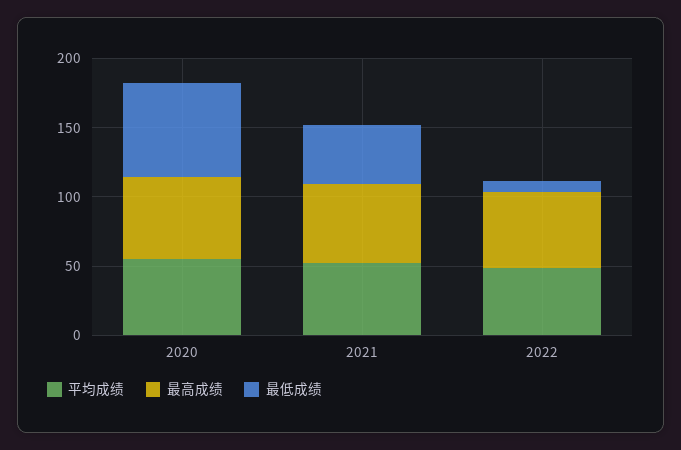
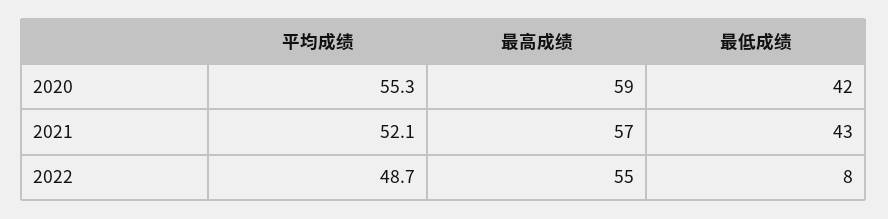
  {
    "平均成绩": {
      "2020": 55.3,
      "2021": 52.1,
      "2022": 48.7
    },
    "最高成绩": {
      "2020": 59,
      "2021": 57,
      "2022": 55
    },
    "最低成绩": {
-     "2020": 70,
+     "2020": 42,
      "2021": 43,
      "2022": 8
    }
  }

